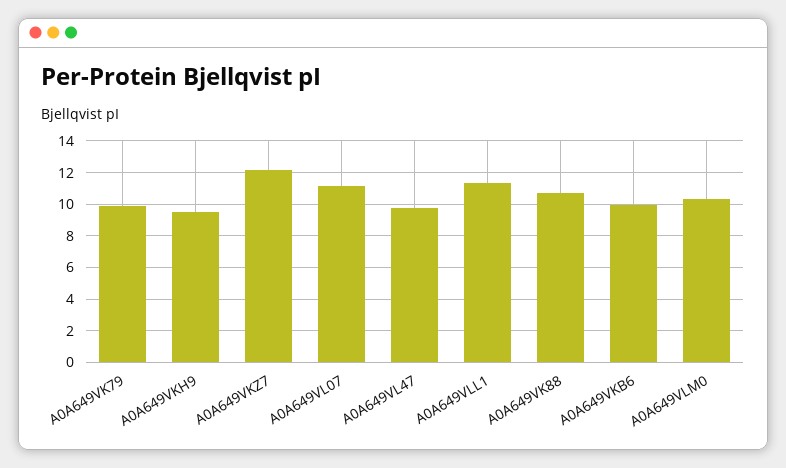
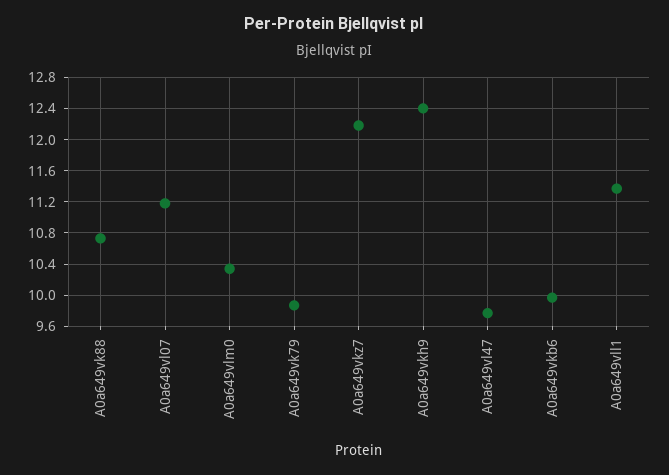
  {
    "A0A649VK79": 9.9,
-   "A0A649VKH9": 9.5,
+   "A0A649VKH9": 12.4,
    "A0A649VKZ7": 12.2,
    "A0A649VL07": 11.2,
    "A0A649VL47": 9.8,
    "A0A649VLL1": 11.4,
    "A0A649VK88": 10.7,
    "A0A649VKB6": 10,
    "A0A649VLM0": 10.3
  }

